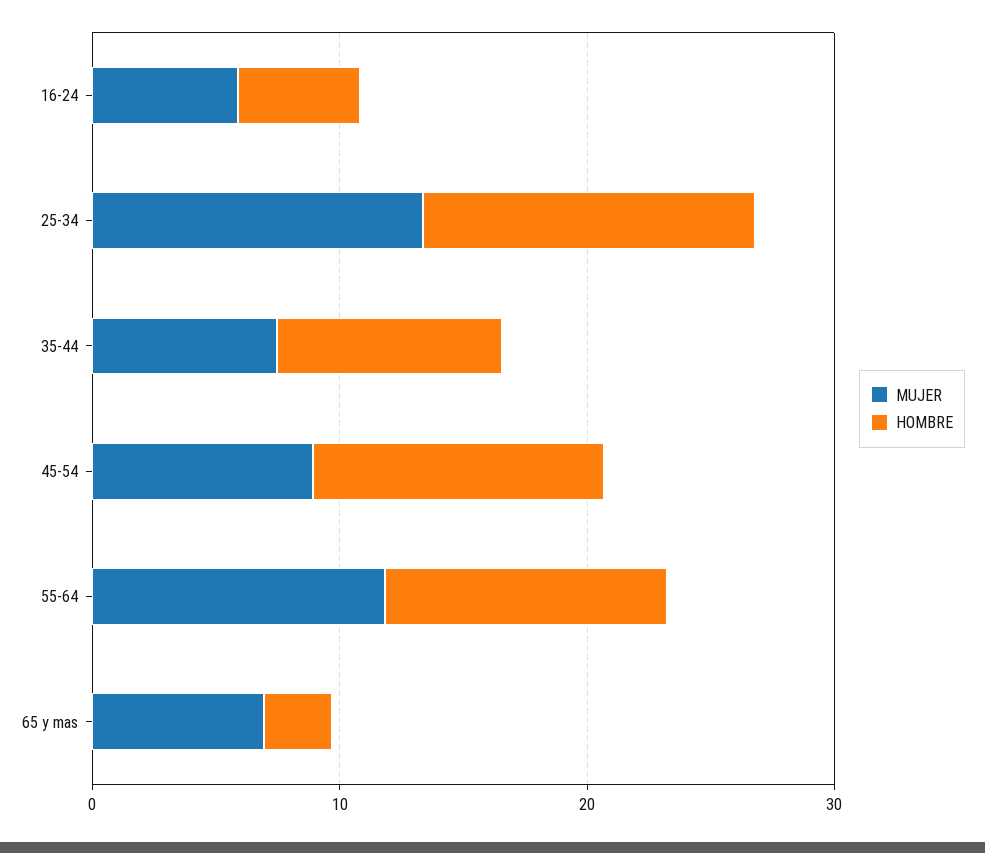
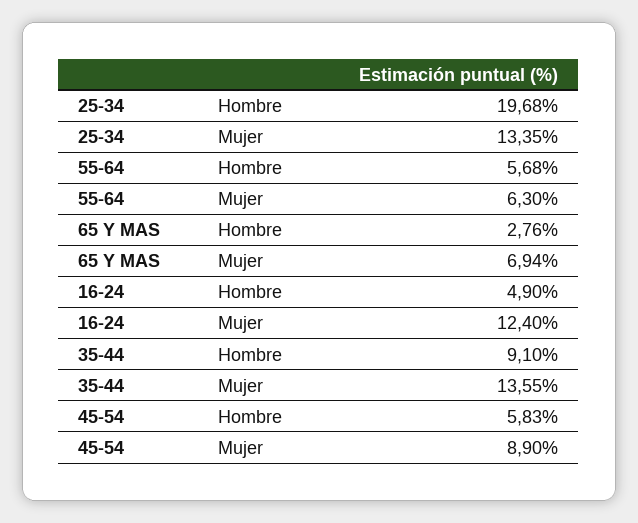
  {
    "MUJER": {
-     "16-24": 6,
+     "16-24": 12.4,
      "25-34": 13.35,
-     "35-44": 8,
+     "35-44": 13.55,
      "45-54": 8.9,
-     "55-64": 12,
+     "55-64": 6.3,
      "65 y mas": 6.94
    },
    "HOMBRE": {
      "16-24": 4.9,
-     "25-34": 14,
+     "25-34": 19.68,
      "35-44": 9.1,
-     "45-54": 12,
+     "45-54": 5.83,
-     "55-64": 12,
+     "55-64": 5.68,
      "65 y mas": 2.76
    }
  }

